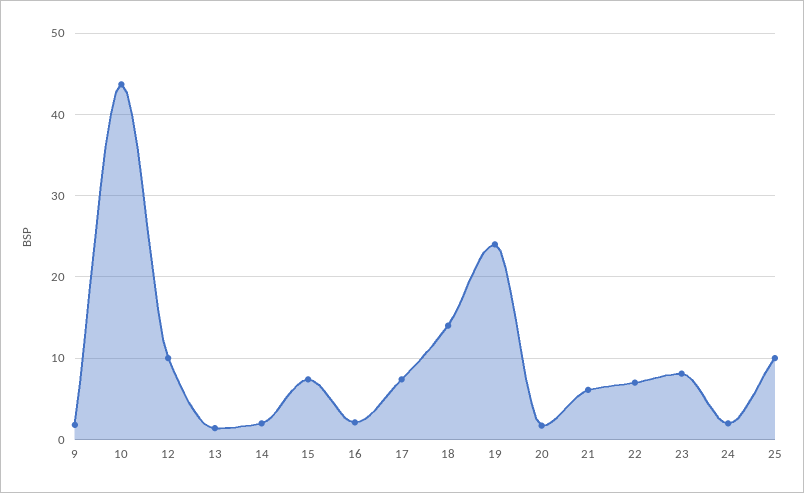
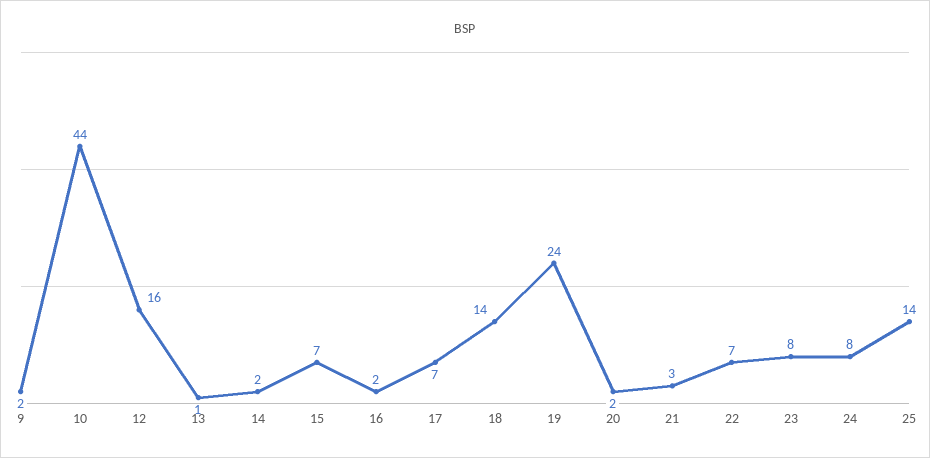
  {
    "9": 2,
    "10": 44,
-   "12": 10,
+   "12": 16,
    "13": 1,
    "14": 2,
    "15": 7,
    "16": 2,
    "17": 7,
    "18": 14,
    "19": 24,
    "20": 2,
-   "21": 6,
+   "21": 3,
    "22": 7,
    "23": 8,
-   "24": 2,
+   "24": 8,
-   "25": 10
+   "25": 14
  }

